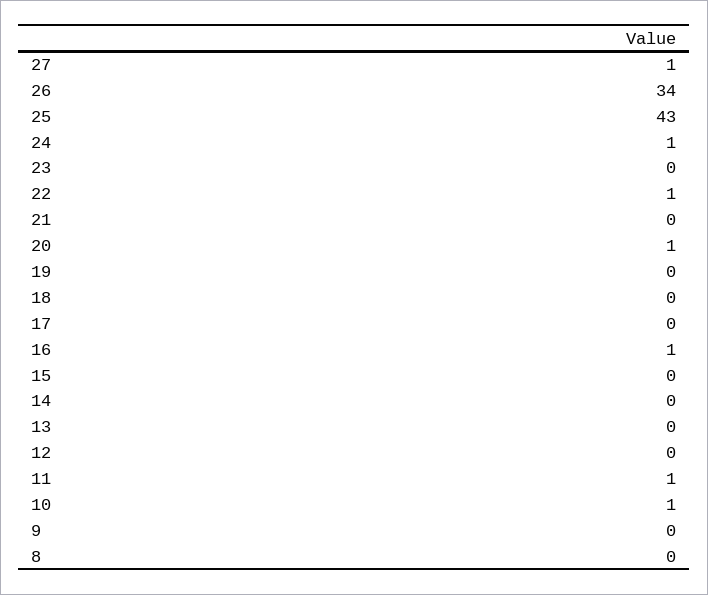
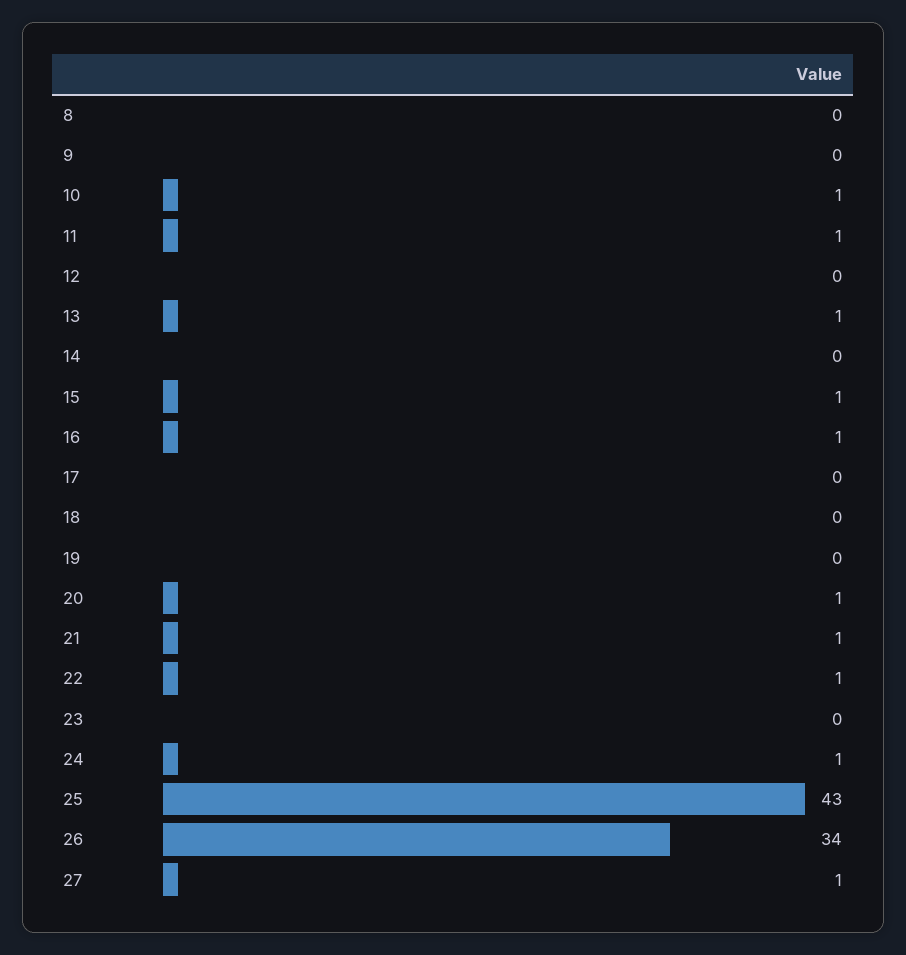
  {
    "27": 1,
    "26": 34,
    "25": 43,
    "24": 1,
    "23": 0,
    "22": 1,
-   "21": 0,
+   "21": 1,
    "20": 1,
    "19": 0,
    "18": 0,
    "17": 0,
    "16": 1,
-   "15": 0,
+   "15": 1,
    "14": 0,
-   "13": 0,
+   "13": 1,
    "12": 0,
    "11": 1,
    "10": 1,
    "9": 0,
    "8": 0
  }

